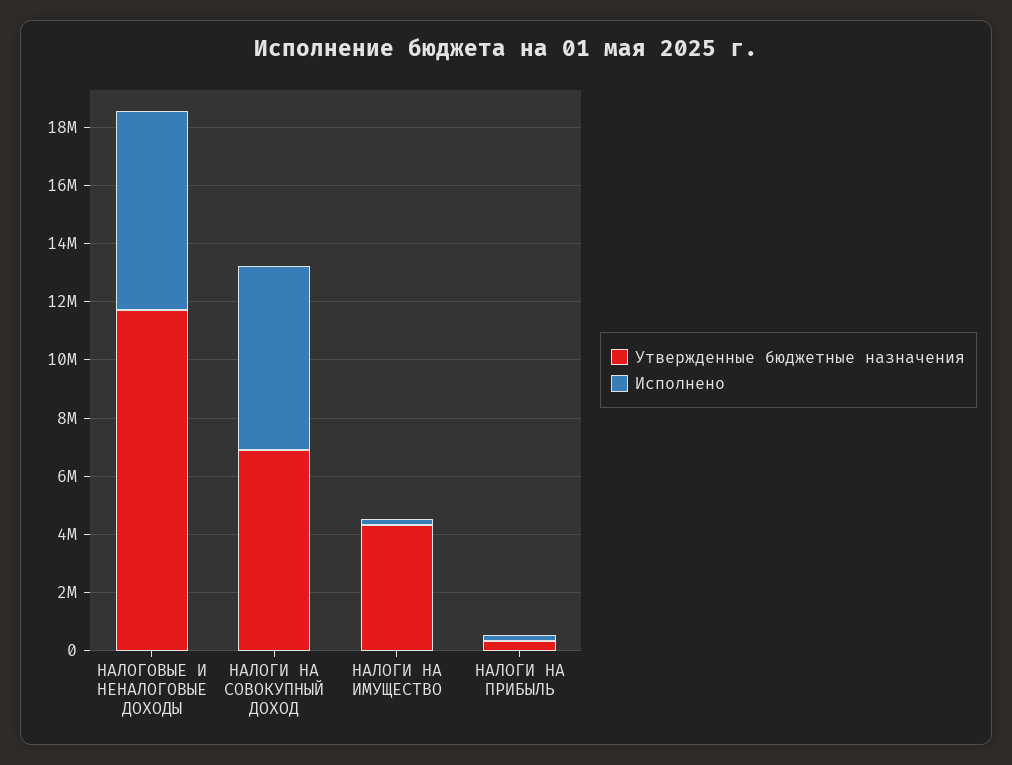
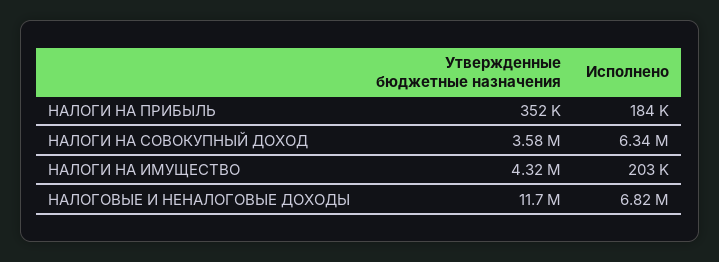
  {
    "Утвержденные бюджетные назначения": {
      "НАЛОГОВЫЕ И НЕНАЛОГОВЫЕ ДОХОДЫ": 11700000,
-     "НАЛОГИ НА СОВОКУПНЫЙ ДОХОД": 7000000,
+     "НАЛОГИ НА СОВОКУПНЫЙ ДОХОД": 3580000,
      "НАЛОГИ НА ИМУЩЕСТВО": 4320000,
      "НАЛОГИ НА ПРИБЫЛЬ": 352000
    },
    "Исполнено": {
      "НАЛОГОВЫЕ И НЕНАЛОГОВЫЕ ДОХОДЫ": 6820000,
      "НАЛОГИ НА СОВОКУПНЫЙ ДОХОД": 6340000,
      "НАЛОГИ НА ИМУЩЕСТВО": 203000,
      "НАЛОГИ НА ПРИБЫЛЬ": 184000
    }
  }

